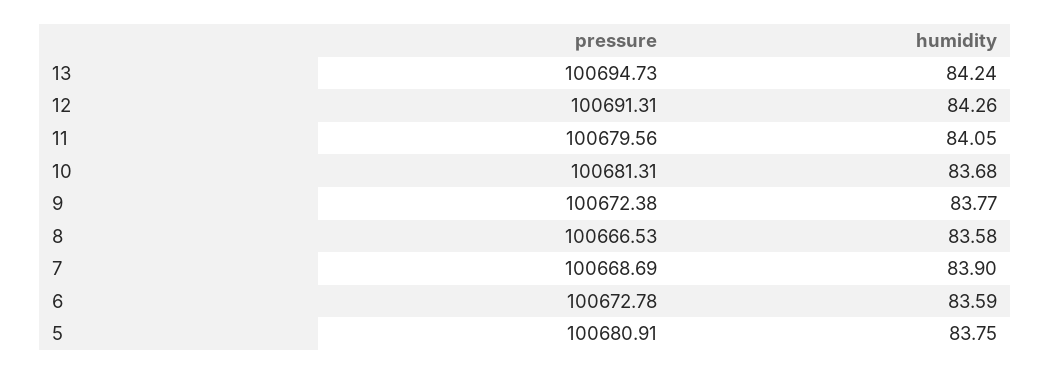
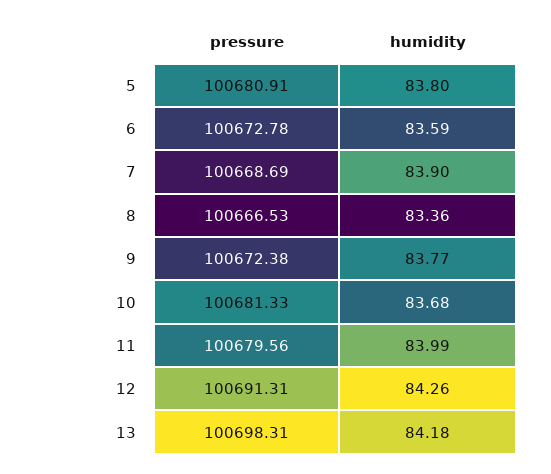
  {
    "pressure": {
-     "13": 100694.73,
+     "13": 100698.31,
      "12": 100691.31,
      "11": 100679.56,
-     "10": 100681.31,
+     "10": 100681.33,
      "9": 100672.38,
      "8": 100666.53,
      "7": 100668.69,
      "6": 100672.78,
      "5": 100680.91
    },
    "humidity": {
-     "13": 84.24,
+     "13": 84.18,
      "12": 84.26,
-     "11": 84.05,
+     "11": 83.99,
      "10": 83.68,
      "9": 83.77,
-     "8": 83.58,
+     "8": 83.36,
      "7": 83.9,
      "6": 83.59,
-     "5": 83.75
+     "5": 83.8
    }
  }

